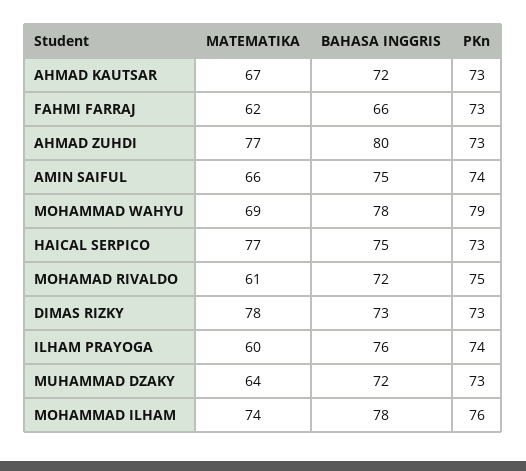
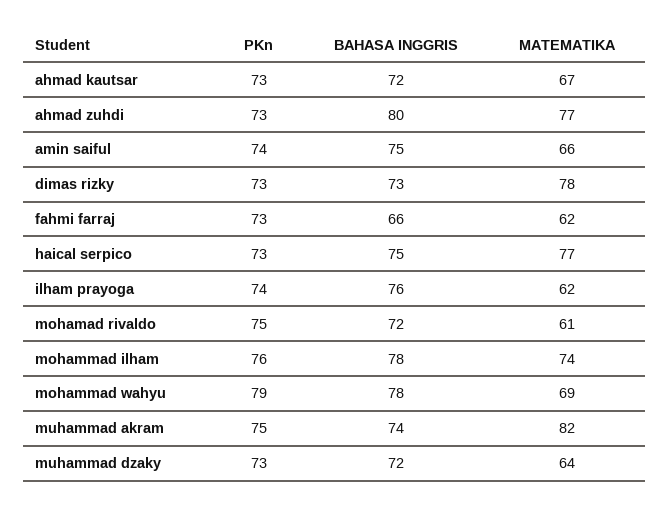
  {
    "MATEMATIKA": {
      "AHMAD KAUTSAR": 67,
      "FAHMI FARRAJ": 62,
      "AHMAD ZUHDI": 77,
      "AMIN SAIFUL": 66,
      "MOHAMMAD WAHYU": 69,
      "HAICAL SERPICO": 77,
      "MOHAMAD RIVALDO": 61,
      "DIMAS RIZKY": 78,
-     "ILHAM PRAYOGA": 60,
+     "ILHAM PRAYOGA": 62,
      "MUHAMMAD DZAKY": 64,
-     "MOHAMMAD ILHAM": 74
+     "MOHAMMAD ILHAM": 74,
+     "muhammad akram": 82
    },
    "BAHASA INGGRIS": {
      "AHMAD KAUTSAR": 72,
      "FAHMI FARRAJ": 66,
      "AHMAD ZUHDI": 80,
      "AMIN SAIFUL": 75,
      "MOHAMMAD WAHYU": 78,
      "HAICAL SERPICO": 75,
      "MOHAMAD RIVALDO": 72,
      "DIMAS RIZKY": 73,
      "ILHAM PRAYOGA": 76,
      "MUHAMMAD DZAKY": 72,
-     "MOHAMMAD ILHAM": 78
+     "MOHAMMAD ILHAM": 78,
+     "muhammad akram": 74
    },
    "PKn": {
      "AHMAD KAUTSAR": 73,
      "FAHMI FARRAJ": 73,
      "AHMAD ZUHDI": 73,
      "AMIN SAIFUL": 74,
      "MOHAMMAD WAHYU": 79,
      "HAICAL SERPICO": 73,
      "MOHAMAD RIVALDO": 75,
      "DIMAS RIZKY": 73,
      "ILHAM PRAYOGA": 74,
      "MUHAMMAD DZAKY": 73,
-     "MOHAMMAD ILHAM": 76
+     "MOHAMMAD ILHAM": 76,
+     "muhammad akram": 75
    }
  }

